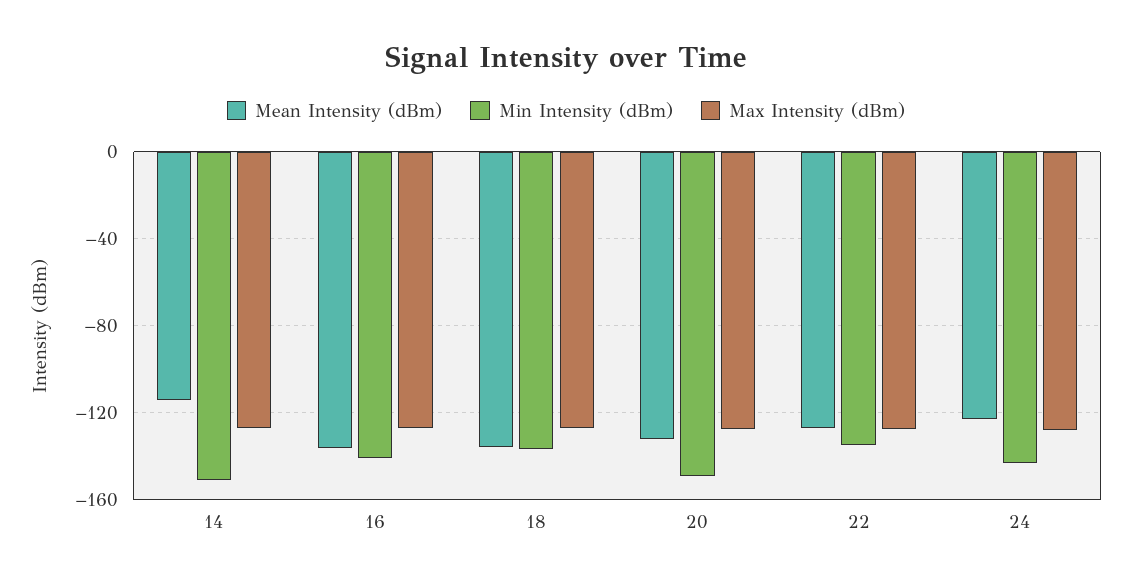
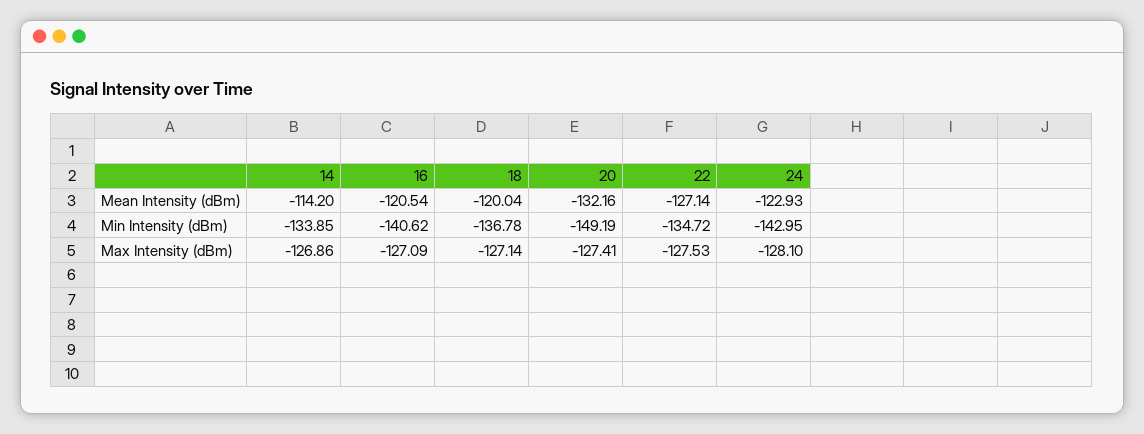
  {
    "Mean Intensity (dBm)": {
      "14": -114.2,
-     "16": -135,
+     "16": -120.54,
-     "18": -135,
+     "18": -120.04,
      "20": -132.16,
      "22": -127.14,
      "24": -122.93
    },
    "Min Intensity (dBm)": {
-     "14": -150,
+     "14": -133.85,
      "16": -140.62,
      "18": -136.78,
      "20": -149.19,
      "22": -134.72,
      "24": -142.95
    },
    "Max Intensity (dBm)": {
      "14": -126.86,
      "16": -127.09,
      "18": -127.14,
      "20": -127.41,
      "22": -127.53,
      "24": -128.1
    }
  }

